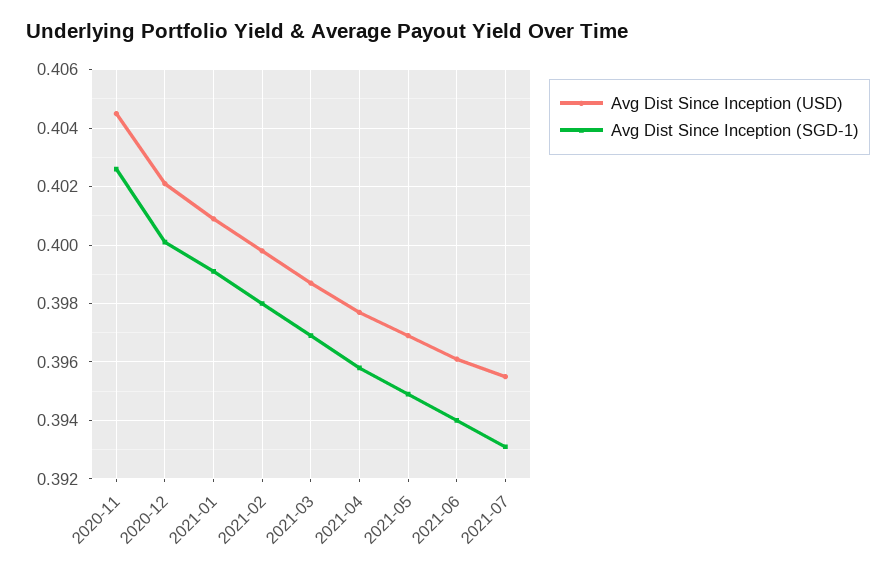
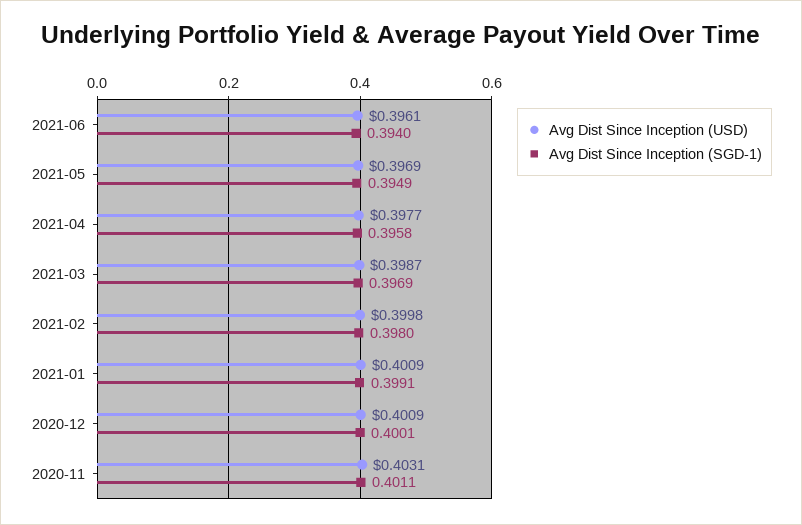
  {
    "Avg Dist Since Inception (USD)": {
-     "2020-11": 0.4045,
+     "2020-11": 0.4031,
-     "2020-12": 0.402,
+     "2020-12": 0.4009,
      "2021-01": 0.4009,
      "2021-02": 0.3998,
      "2021-03": 0.3987,
      "2021-04": 0.3977,
      "2021-05": 0.3969,
-     "2021-06": 0.3961,
+     "2021-06": 0.3961
-     "2021-07": 0.3955
    },
    "Avg Dist Since Inception (SGD-1)": {
-     "2020-11": 0.4025,
+     "2020-11": 0.4011,
      "2020-12": 0.4001,
      "2021-01": 0.3991,
      "2021-02": 0.398,
      "2021-03": 0.3969,
      "2021-04": 0.3958,
      "2021-05": 0.3949,
-     "2021-06": 0.394,
+     "2021-06": 0.394
-     "2021-07": 0.393
    }
  }

